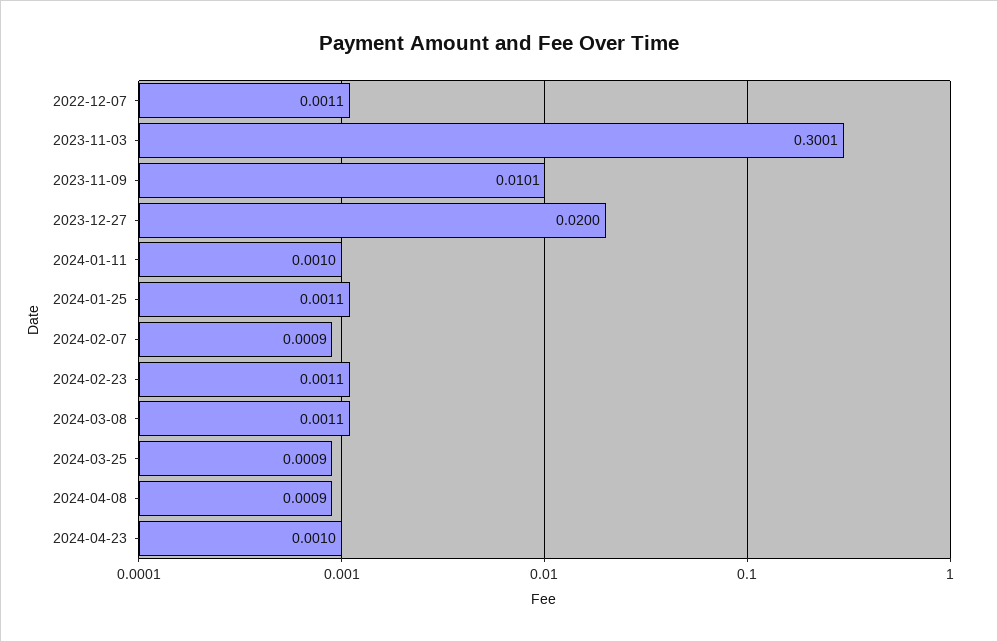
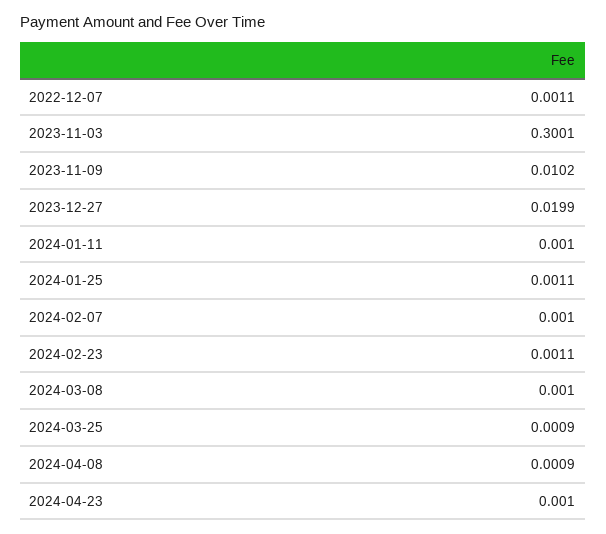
  {
    "2022-12-07": 0.0011,
    "2023-11-03": 0.3001,
-   "2023-11-09": 0.0101,
+   "2023-11-09": 0.0102,
-   "2023-12-27": 0.02,
+   "2023-12-27": 0.0199,
    "2024-01-11": 0.001,
    "2024-01-25": 0.0011,
-   "2024-02-07": 0.0009,
+   "2024-02-07": 0.001,
    "2024-02-23": 0.0011,
-   "2024-03-08": 0.0011,
+   "2024-03-08": 0.001,
    "2024-03-25": 0.0009,
    "2024-04-08": 0.0009,
    "2024-04-23": 0.001
  }

